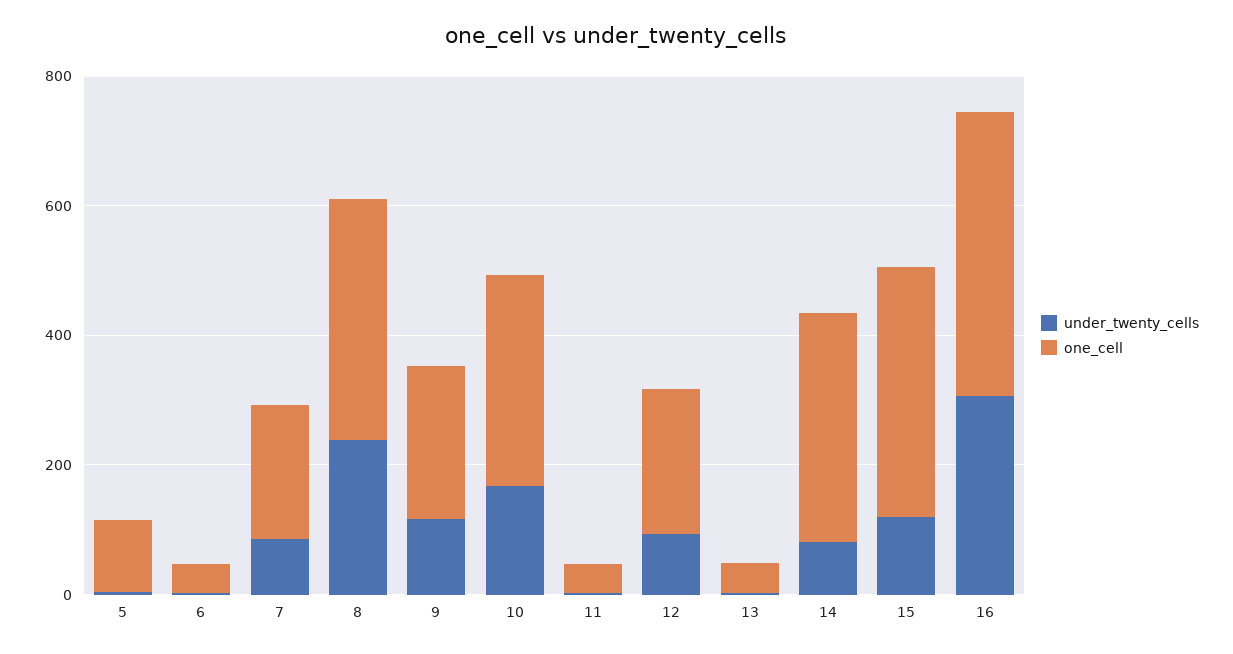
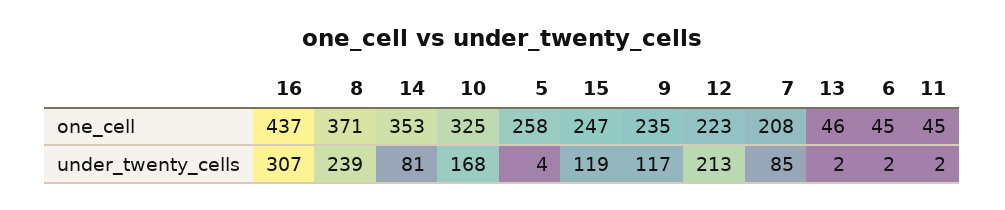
  {
    "under_twenty_cells": {
      "5": 4,
      "6": 2,
      "7": 85,
      "8": 239,
      "9": 117,
      "10": 168,
      "11": 2,
-     "12": 100,
+     "12": 213,
      "13": 2,
      "14": 81,
      "15": 119,
      "16": 307
    },
    "one_cell": {
-     "5": 100,
+     "5": 258,
      "6": 45,
      "7": 208,
      "8": 371,
      "9": 235,
      "10": 325,
      "11": 45,
      "12": 223,
      "13": 46,
      "14": 353,
-     "15": 400,
+     "15": 247,
      "16": 437
    }
  }

